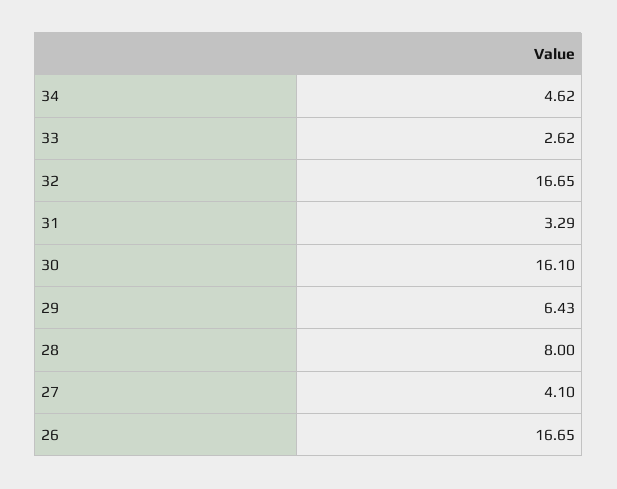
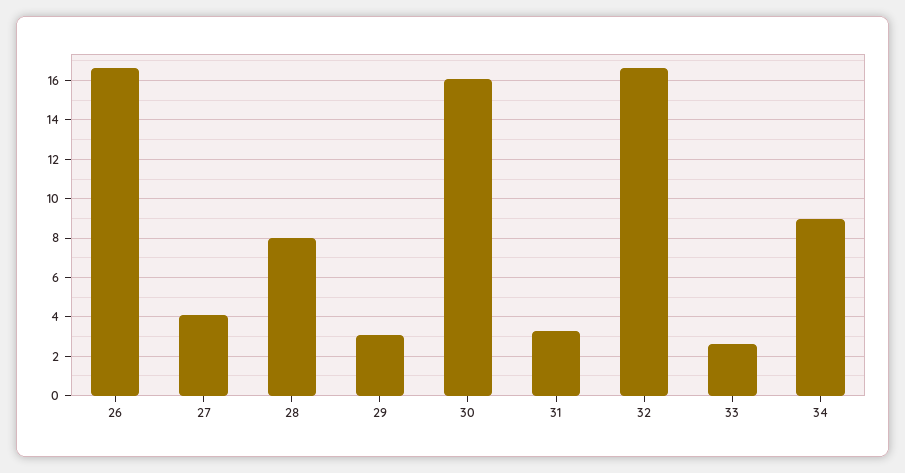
  {
-   "34": 4.62,
+   "34": 9,
    "33": 2.62,
    "32": 16.65,
    "31": 3.29,
    "30": 16.1,
-   "29": 6.43,
+   "29": 3,
    "28": 8,
    "27": 4.1,
    "26": 16.65
  }

